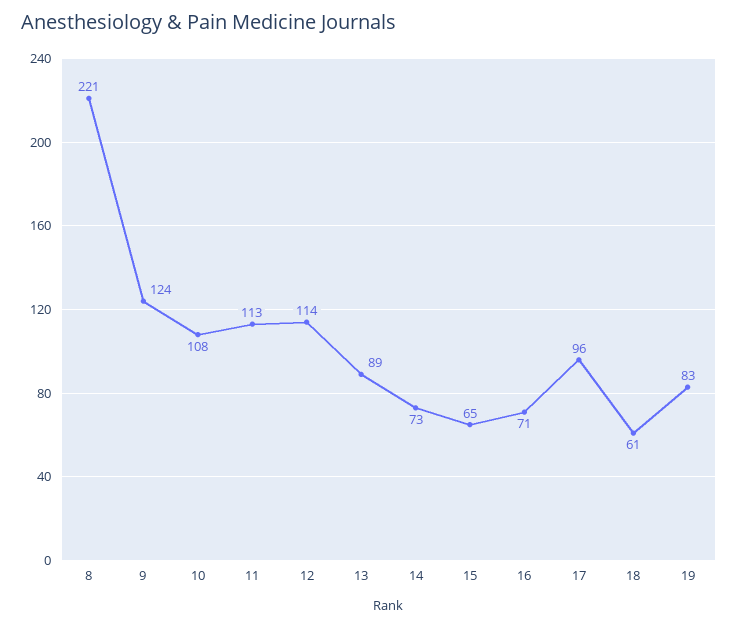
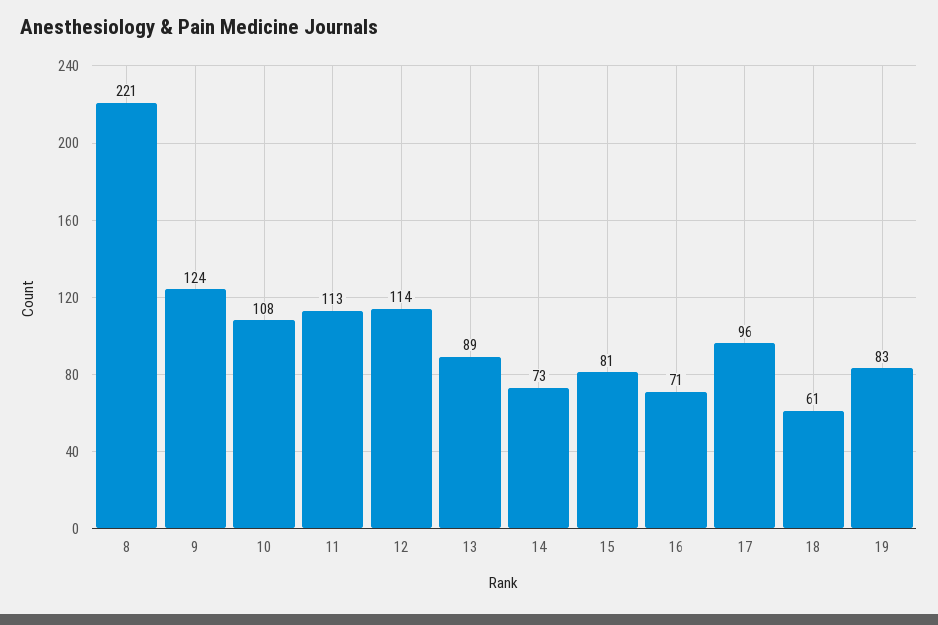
  {
    "8": 221,
    "9": 124,
    "10": 108,
    "11": 113,
    "12": 114,
    "13": 89,
    "14": 73,
-   "15": 65,
+   "15": 81,
    "16": 71,
    "17": 96,
    "18": 61,
    "19": 83
  }

